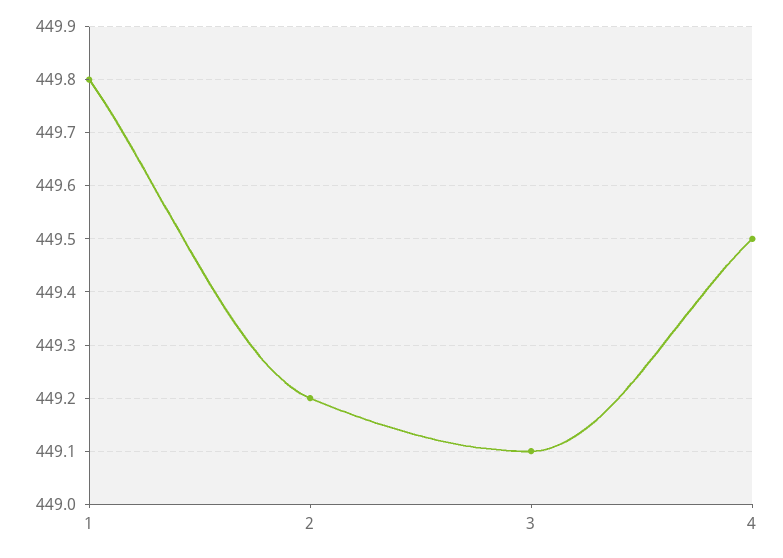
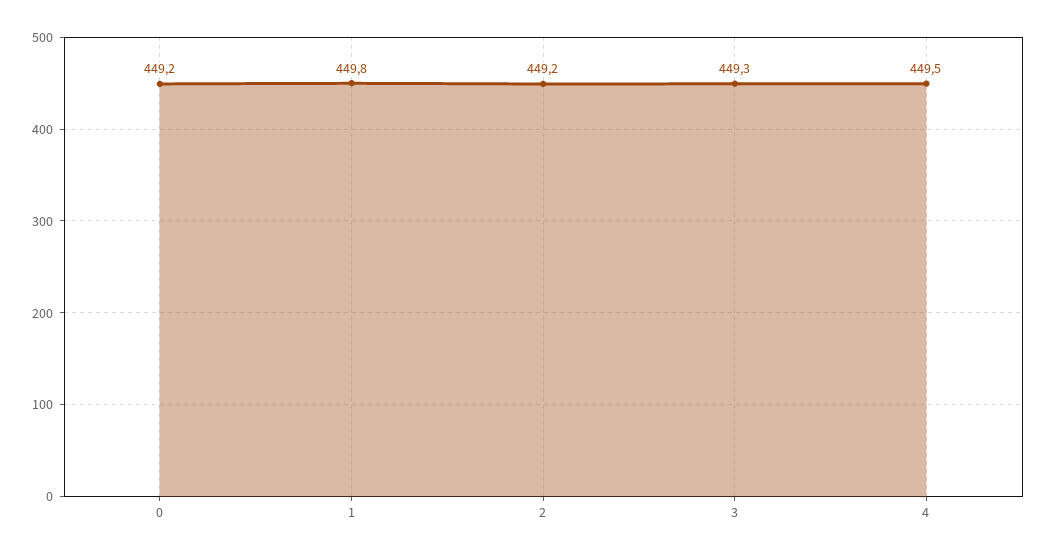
  {
    "1": 449.8,
    "2": 449.2,
-   "3": 449.1,
+   "3": 449.3,
-   "4": 449.5
+   "4": 449.5,
+   "0": 449.2
  }

